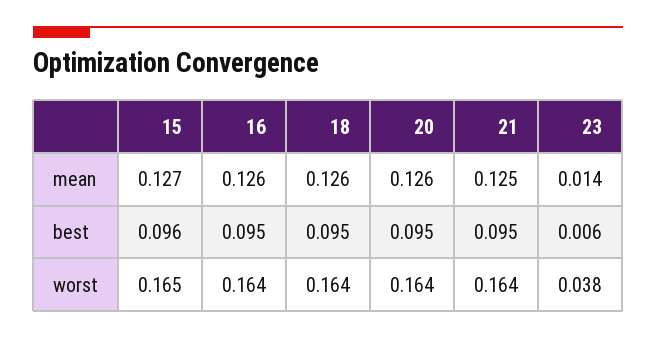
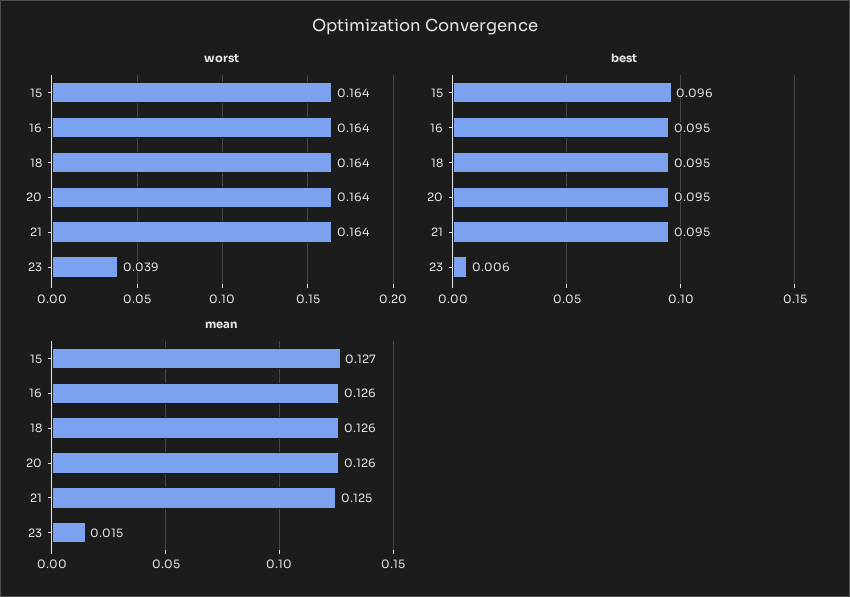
  {
    "mean": {
      "15": 0.127,
      "16": 0.126,
      "18": 0.126,
      "20": 0.126,
      "21": 0.125,
-     "23": 0.014
+     "23": 0.015
    },
    "best": {
      "15": 0.096,
      "16": 0.095,
      "18": 0.095,
      "20": 0.095,
      "21": 0.095,
      "23": 0.006
    },
    "worst": {
-     "15": 0.165,
+     "15": 0.164,
      "16": 0.164,
      "18": 0.164,
      "20": 0.164,
      "21": 0.164,
-     "23": 0.038
+     "23": 0.039
    }
  }

